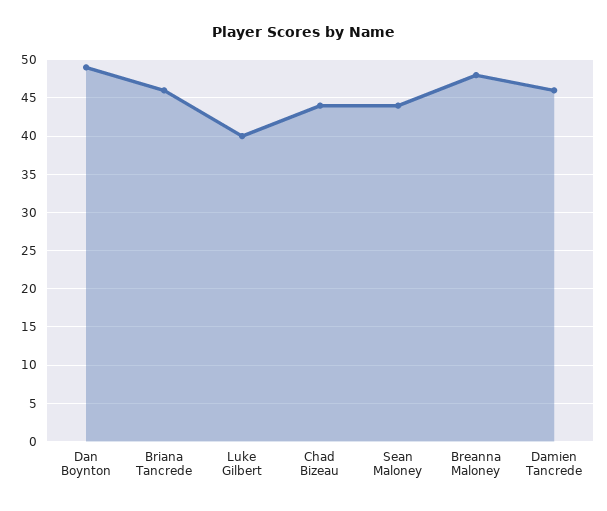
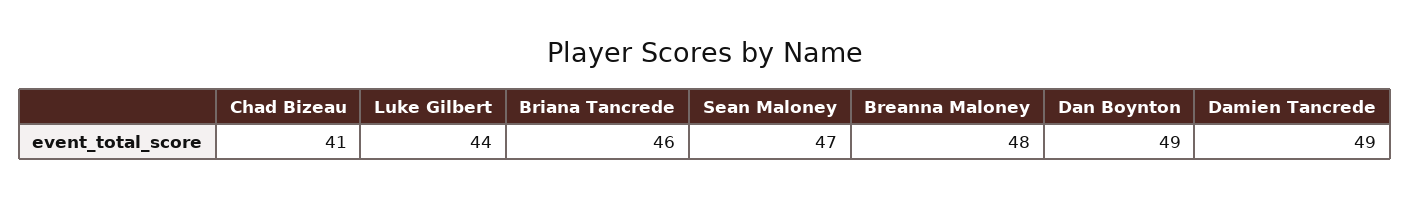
  {
    "Dan Boynton": 49,
    "Briana Tancrede": 46,
-   "Luke Gilbert": 40,
+   "Luke Gilbert": 44,
-   "Chad Bizeau": 44,
+   "Chad Bizeau": 41,
-   "Sean Maloney": 44,
+   "Sean Maloney": 47,
    "Breanna Maloney": 48,
-   "Damien Tancrede": 46
+   "Damien Tancrede": 49
  }

